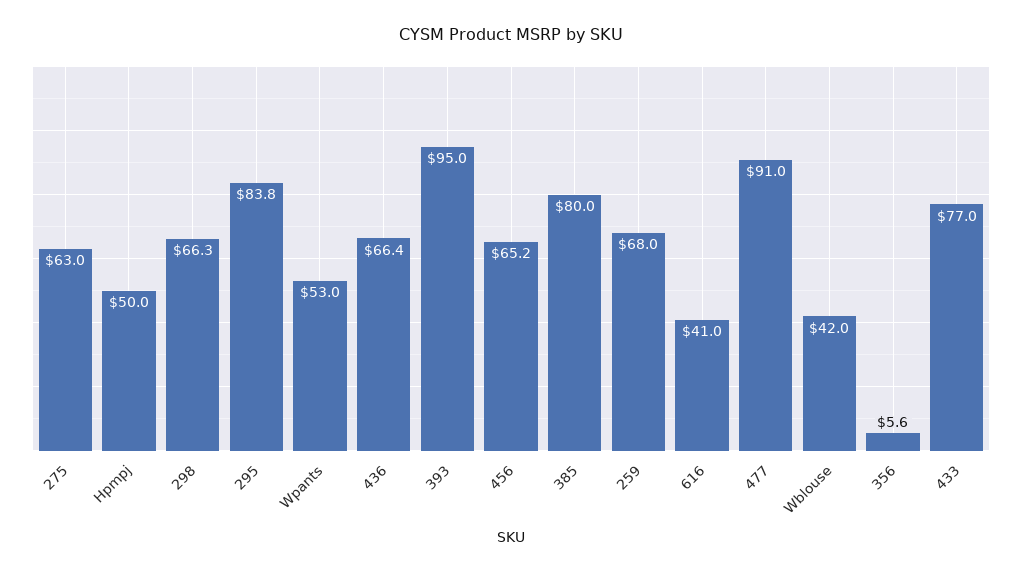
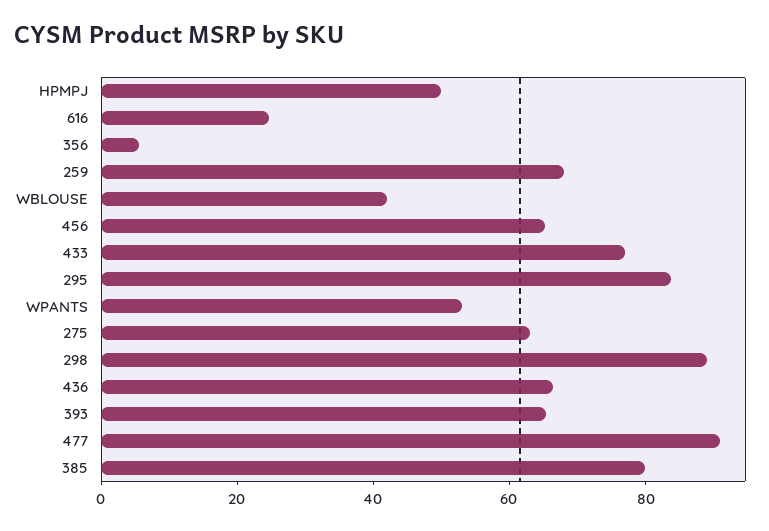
  {
    "275": 63,
    "Hpmpj": 50,
-   "298": 66.3,
+   "298": 90,
    "295": 83.8,
    "Wpants": 53,
    "436": 66.4,
-   "393": 95,
+   "393": 65,
    "456": 65.2,
    "385": 80,
    "259": 68,
-   "616": 41,
+   "616": 25,
    "477": 91,
    "Wblouse": 42,
    "356": 5.6,
    "433": 77
  }

